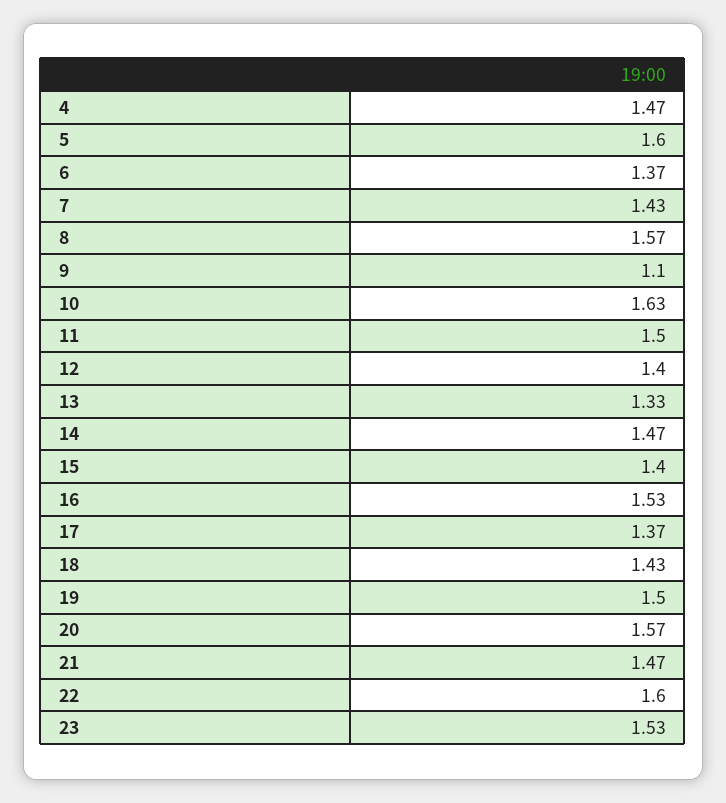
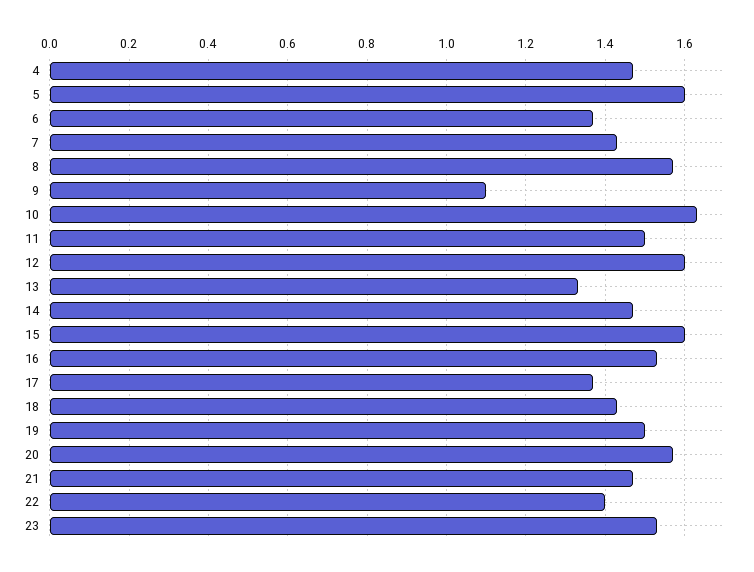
  {
    "4": 1.47,
    "5": 1.6,
    "6": 1.37,
    "7": 1.43,
    "8": 1.57,
    "9": 1.1,
    "10": 1.63,
    "11": 1.5,
-   "12": 1.4,
+   "12": 1.6,
    "13": 1.33,
    "14": 1.47,
-   "15": 1.4,
+   "15": 1.6,
    "16": 1.53,
    "17": 1.37,
    "18": 1.43,
    "19": 1.5,
    "20": 1.57,
    "21": 1.47,
-   "22": 1.6,
+   "22": 1.4,
    "23": 1.53
  }

